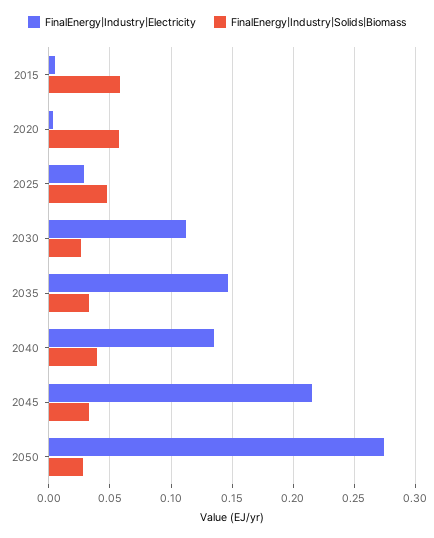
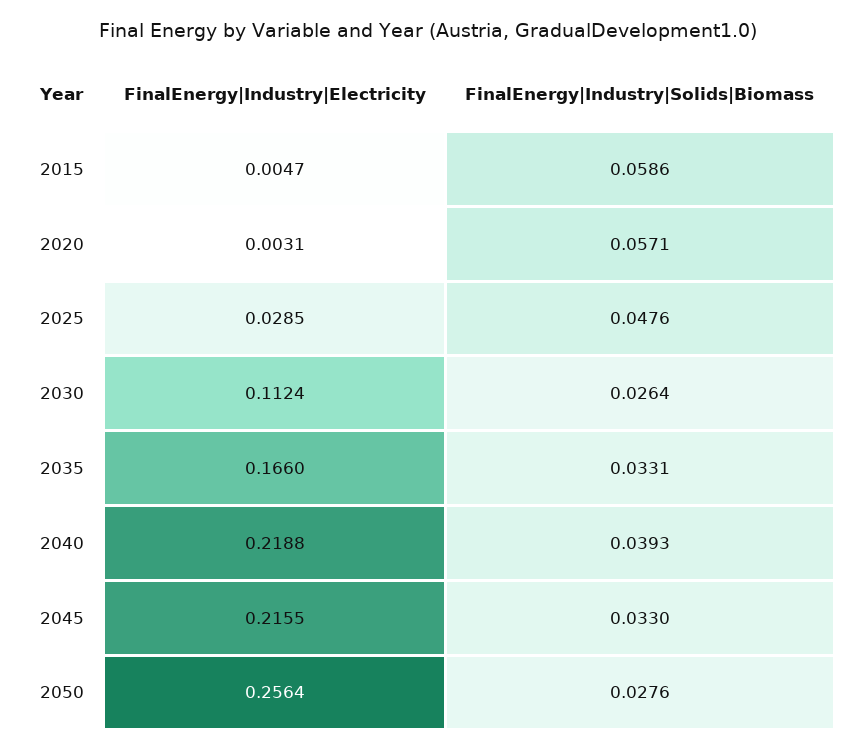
  {
    "FinalEnergy|Industry|Electricity": {
      "2015": 0.0047,
      "2020": 0.0031,
      "2025": 0.0285,
      "2030": 0.1124,
-     "2035": 0.145,
+     "2035": 0.166,
-     "2040": 0.135,
+     "2040": 0.2188,
      "2045": 0.2155,
-     "2050": 0.275
+     "2050": 0.2564
    },
    "FinalEnergy|Industry|Solids|Biomass": {
      "2015": 0.0586,
      "2020": 0.0571,
      "2025": 0.0476,
      "2030": 0.0264,
      "2035": 0.0331,
      "2040": 0.0393,
      "2045": 0.033,
      "2050": 0.0276
    }
  }

